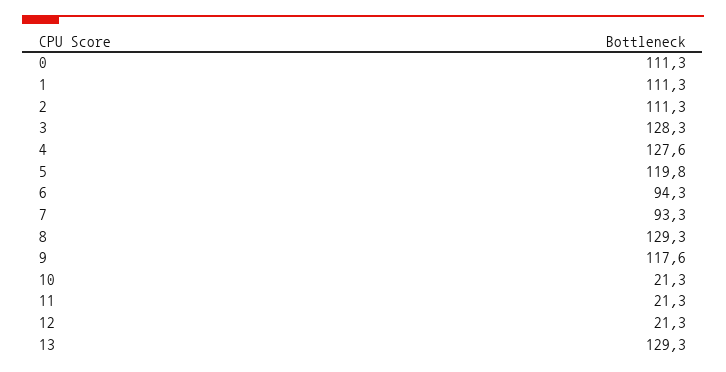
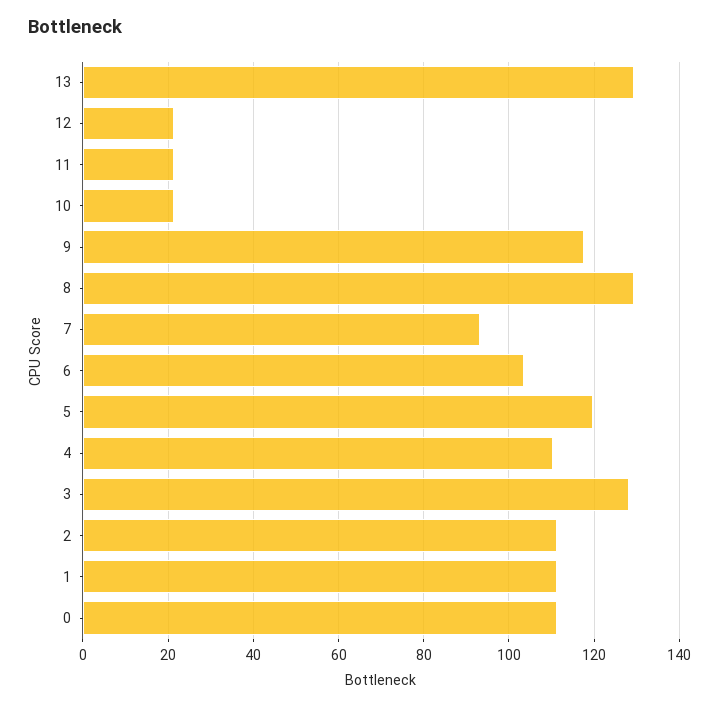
  {
    "0": 111.3,
    "1": 111.3,
    "2": 111.3,
    "3": 128.3,
-   "4": 127.6,
+   "4": 110,
    "5": 119.8,
-   "6": 94.3,
+   "6": 104,
    "7": 93.3,
    "8": 129.3,
    "9": 117.6,
    "10": 21.3,
    "11": 21.3,
    "12": 21.3,
    "13": 129.3
  }

